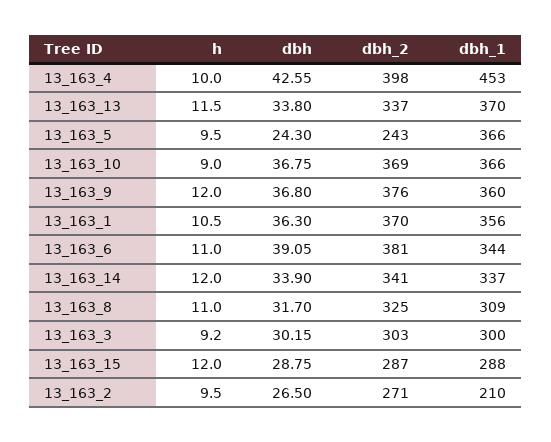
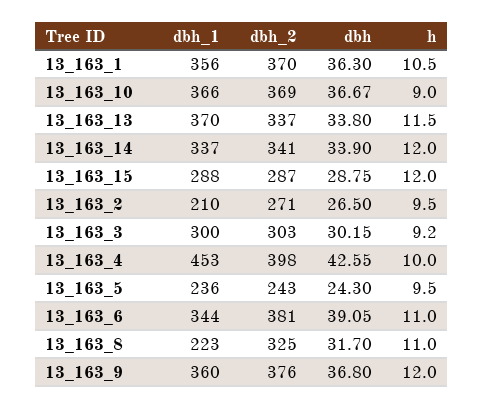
  {
    "h": {
      "13_163_4": 10,
      "13_163_13": 11.5,
      "13_163_5": 9.5,
      "13_163_10": 9,
      "13_163_9": 12,
      "13_163_1": 10.5,
      "13_163_6": 11,
      "13_163_14": 12,
      "13_163_8": 11,
      "13_163_3": 9.2,
      "13_163_15": 12,
      "13_163_2": 9.5
    },
    "dbh": {
      "13_163_4": 42.55,
      "13_163_13": 33.8,
      "13_163_5": 24.3,
-     "13_163_10": 36.75,
+     "13_163_10": 36.67,
      "13_163_9": 36.8,
      "13_163_1": 36.3,
      "13_163_6": 39.05,
      "13_163_14": 33.9,
      "13_163_8": 31.7,
      "13_163_3": 30.15,
      "13_163_15": 28.75,
      "13_163_2": 26.5
    },
    "dbh_2": {
      "13_163_4": 398,
      "13_163_13": 337,
      "13_163_5": 243,
      "13_163_10": 369,
      "13_163_9": 376,
      "13_163_1": 370,
      "13_163_6": 381,
      "13_163_14": 341,
      "13_163_8": 325,
      "13_163_3": 303,
      "13_163_15": 287,
      "13_163_2": 271
    },
    "dbh_1": {
      "13_163_4": 453,
      "13_163_13": 370,
-     "13_163_5": 366,
+     "13_163_5": 236,
      "13_163_10": 366,
      "13_163_9": 360,
      "13_163_1": 356,
      "13_163_6": 344,
      "13_163_14": 337,
-     "13_163_8": 309,
+     "13_163_8": 223,
      "13_163_3": 300,
      "13_163_15": 288,
      "13_163_2": 210
    }
  }

